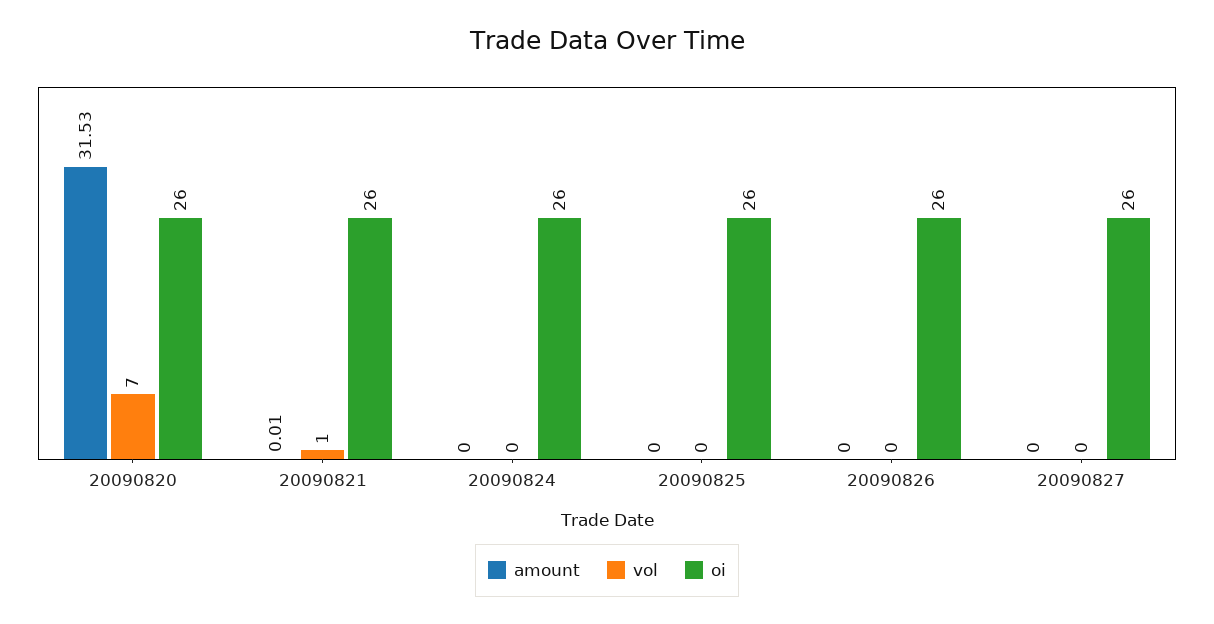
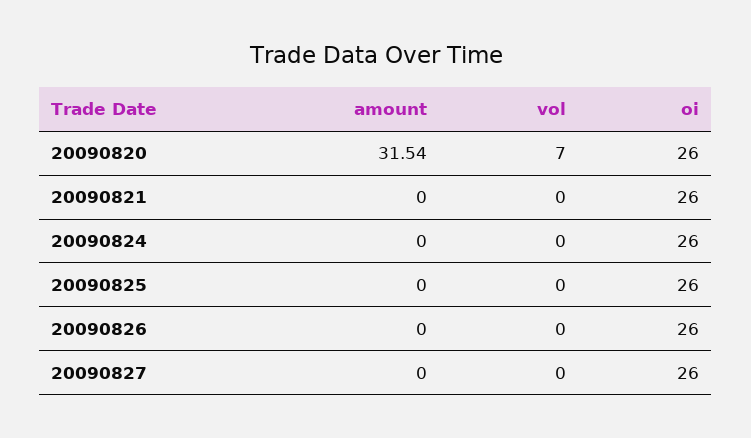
  {
    "amount": {
-     "20090820": 31.53,
+     "20090820": 31.54,
-     "20090821": 0.01,
+     "20090821": 0,
      "20090824": 0,
      "20090825": 0,
      "20090826": 0,
      "20090827": 0
    },
    "vol": {
      "20090820": 7,
-     "20090821": 1,
+     "20090821": 0,
      "20090824": 0,
      "20090825": 0,
      "20090826": 0,
      "20090827": 0
    },
    "oi": {
      "20090820": 26,
      "20090821": 26,
      "20090824": 26,
      "20090825": 26,
      "20090826": 26,
      "20090827": 26
    }
  }

